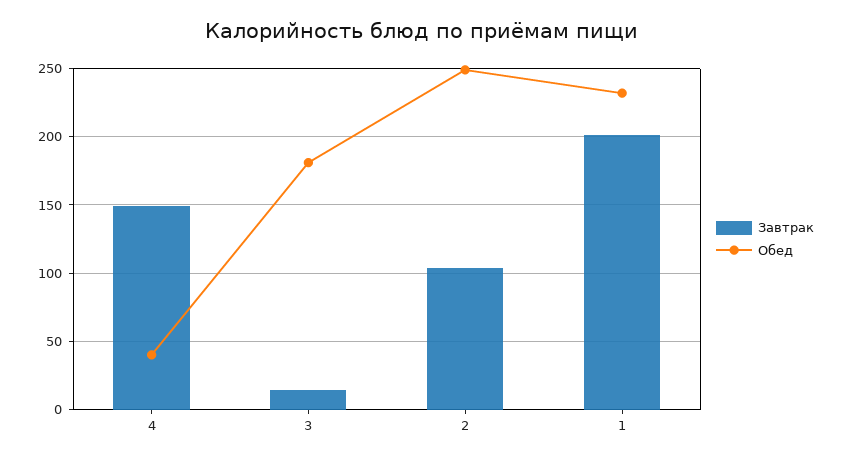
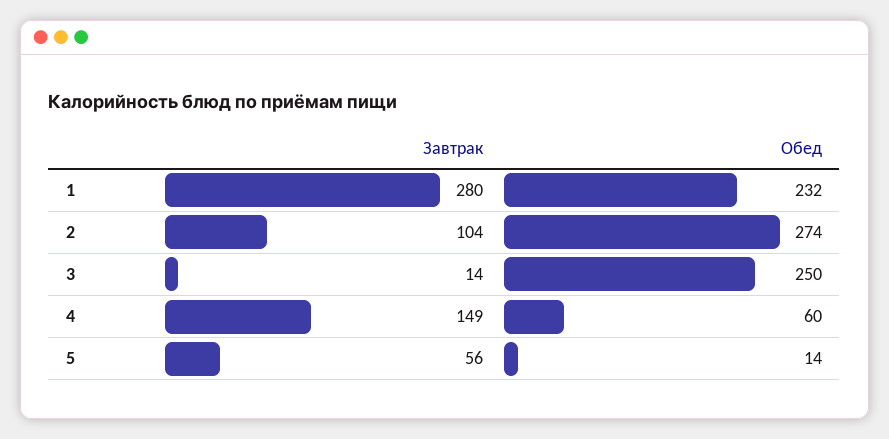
  {
    "Завтрак": {
      "4": 149,
      "3": 14,
      "2": 104,
-     "1": 200
+     "1": 280,
+     "5": 56
    },
    "Обед": {
-     "4": 40,
+     "4": 60,
-     "3": 180,
+     "3": 250,
-     "2": 250,
+     "2": 274,
-     "1": 232
+     "1": 232,
+     "5": 14
    }
  }

